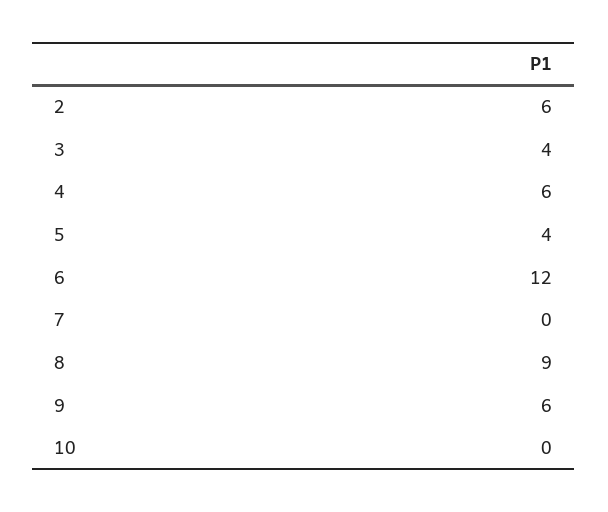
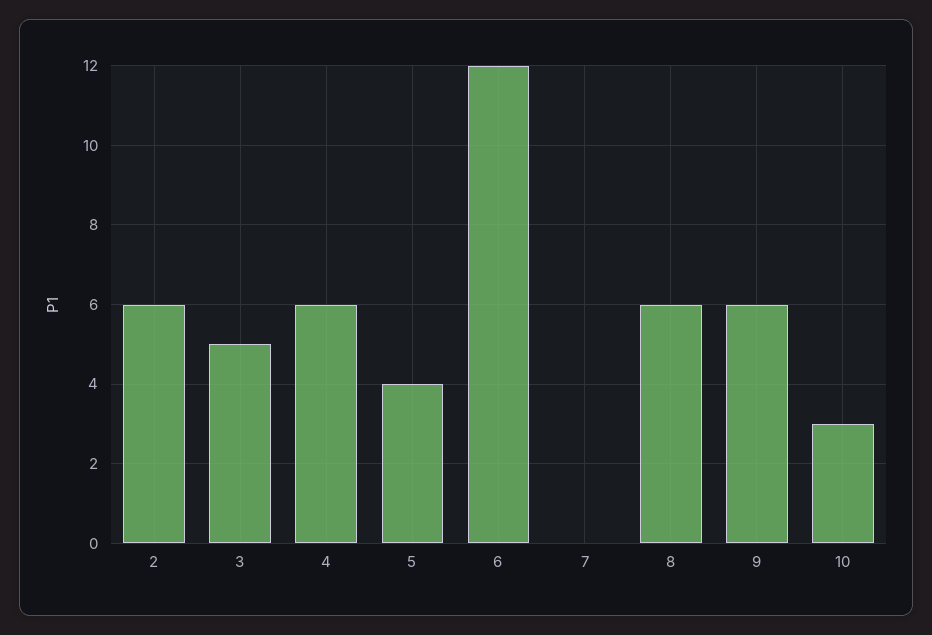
  {
    "2": 6,
-   "3": 4,
+   "3": 5,
    "4": 6,
    "5": 4,
    "6": 12,
    "7": 0,
-   "8": 9,
+   "8": 6,
    "9": 6,
-   "10": 0
+   "10": 3
  }

